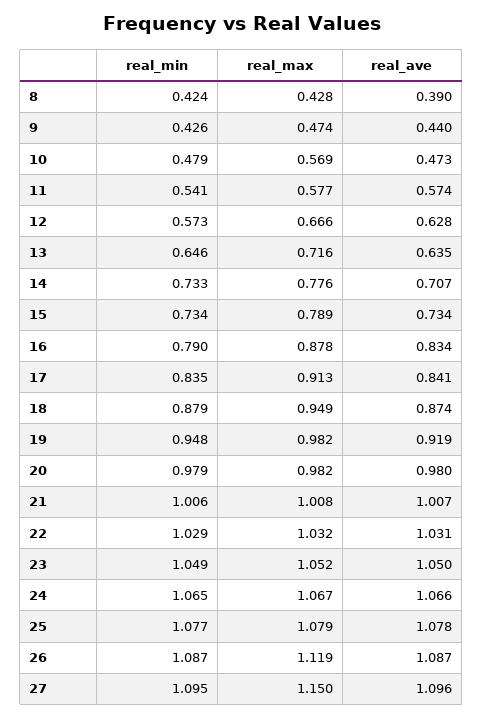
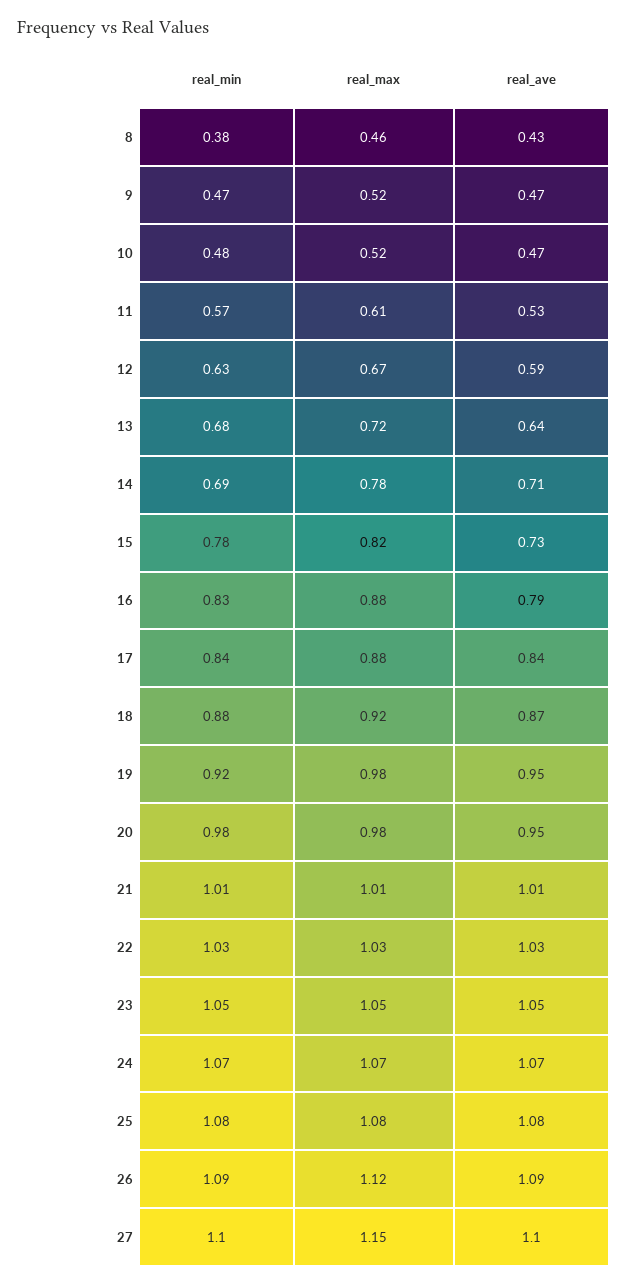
  {
    "real_min": {
-     "8": 0.424,
+     "8": 0.38,
-     "9": 0.426,
+     "9": 0.47,
      "10": 0.479,
-     "11": 0.541,
+     "11": 0.57,
-     "12": 0.573,
+     "12": 0.63,
-     "13": 0.646,
+     "13": 0.68,
-     "14": 0.733,
+     "14": 0.69,
-     "15": 0.734,
+     "15": 0.78,
-     "16": 0.79,
+     "16": 0.83,
      "17": 0.835,
      "18": 0.879,
-     "19": 0.948,
+     "19": 0.92,
      "20": 0.979,
      "21": 1.006,
      "22": 1.029,
      "23": 1.049,
      "24": 1.065,
      "25": 1.077,
      "26": 1.087,
      "27": 1.095
    },
    "real_max": {
-     "8": 0.428,
+     "8": 0.46,
-     "9": 0.474,
+     "9": 0.52,
-     "10": 0.569,
+     "10": 0.52,
-     "11": 0.577,
+     "11": 0.61,
      "12": 0.666,
      "13": 0.716,
      "14": 0.776,
-     "15": 0.789,
+     "15": 0.82,
      "16": 0.878,
-     "17": 0.913,
+     "17": 0.88,
-     "18": 0.949,
+     "18": 0.92,
      "19": 0.982,
      "20": 0.982,
      "21": 1.008,
      "22": 1.032,
      "23": 1.052,
      "24": 1.067,
      "25": 1.079,
      "26": 1.119,
      "27": 1.15
    },
    "real_ave": {
-     "8": 0.39,
+     "8": 0.43,
-     "9": 0.44,
+     "9": 0.47,
      "10": 0.473,
-     "11": 0.574,
+     "11": 0.53,
-     "12": 0.628,
+     "12": 0.59,
      "13": 0.635,
      "14": 0.707,
      "15": 0.734,
-     "16": 0.834,
+     "16": 0.79,
      "17": 0.841,
      "18": 0.874,
-     "19": 0.919,
+     "19": 0.95,
-     "20": 0.98,
+     "20": 0.95,
      "21": 1.007,
      "22": 1.031,
      "23": 1.05,
      "24": 1.066,
      "25": 1.078,
      "26": 1.087,
      "27": 1.096
    }
  }

